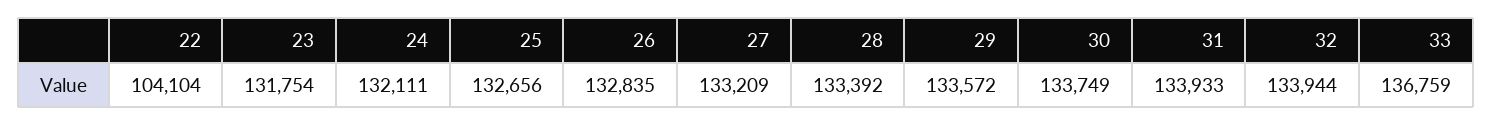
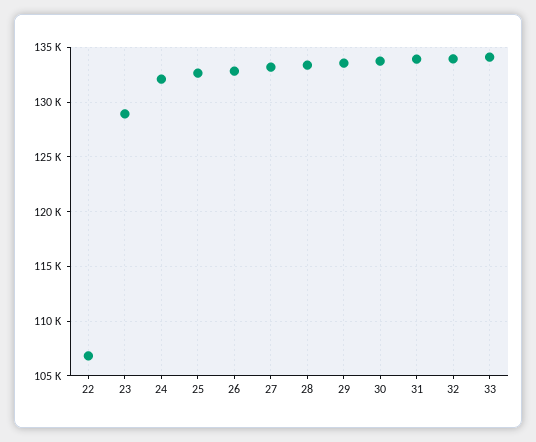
  {
-   "22": 104104,
+   "22": 107000,
-   "23": 131754,
+   "23": 129000,
    "24": 132111,
    "25": 132656,
    "26": 132835,
    "27": 133209,
    "28": 133392,
    "29": 133572,
    "30": 133749,
    "31": 133933,
    "32": 133944,
-   "33": 136759
+   "33": 134000
  }

